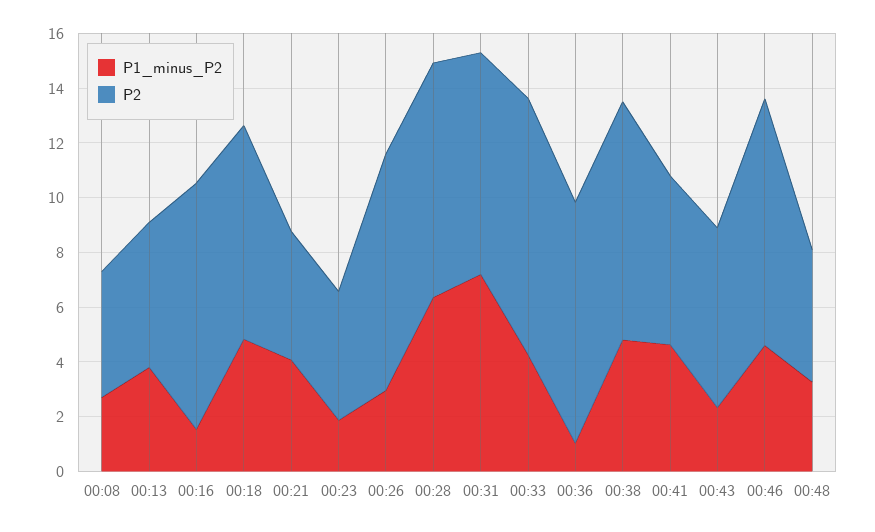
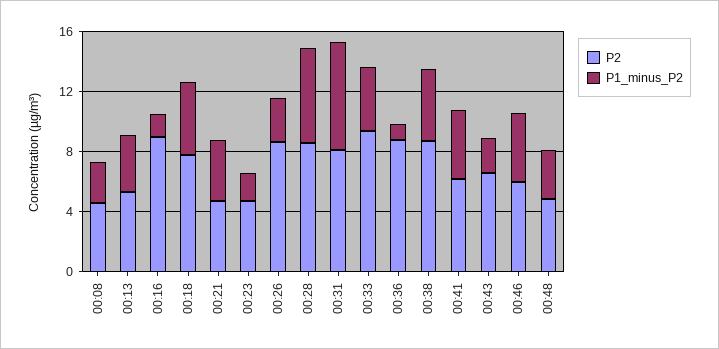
  {
    "P1_minus_P2": {
      "00:08": 2.5,
      "00:13": 4,
      "00:16": 1.5,
      "00:18": 5,
      "00:21": 4,
      "00:23": 2,
      "00:26": 3,
      "00:28": 6.5,
      "00:31": 7,
      "00:33": 4.5,
      "00:36": 1,
      "00:38": 5,
      "00:41": 4.5,
      "00:43": 2.5,
      "00:46": 4.5,
      "00:48": 3.5
    },
    "P2": {
      "00:08": 4.5,
      "00:13": 5.5,
      "00:16": 9,
      "00:18": 8,
      "00:21": 4.5,
      "00:23": 4.5,
      "00:26": 8.5,
      "00:28": 8.5,
      "00:31": 8,
      "00:33": 9.5,
      "00:36": 9,
      "00:38": 8.5,
      "00:41": 6,
      "00:43": 6.5,
-     "00:46": 9,
+     "00:46": 6,
      "00:48": 5
    }
  }

